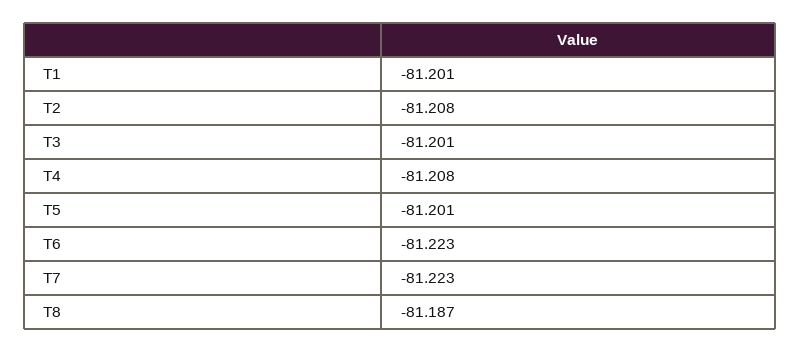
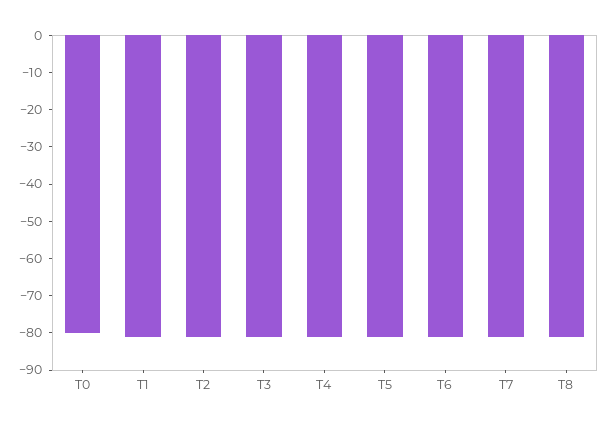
  {
    "T1": -81.201,
    "T2": -81.208,
    "T3": -81.201,
    "T4": -81.208,
    "T5": -81.201,
    "T6": -81.223,
    "T7": -81.223,
-   "T8": -81.187
+   "T8": -81.187,
+   "T0": -80
  }

